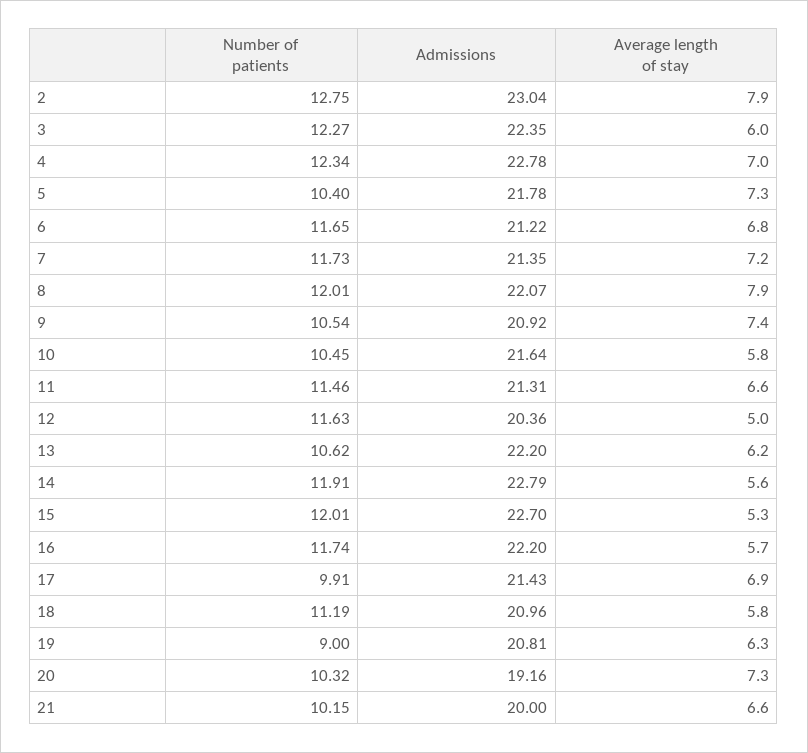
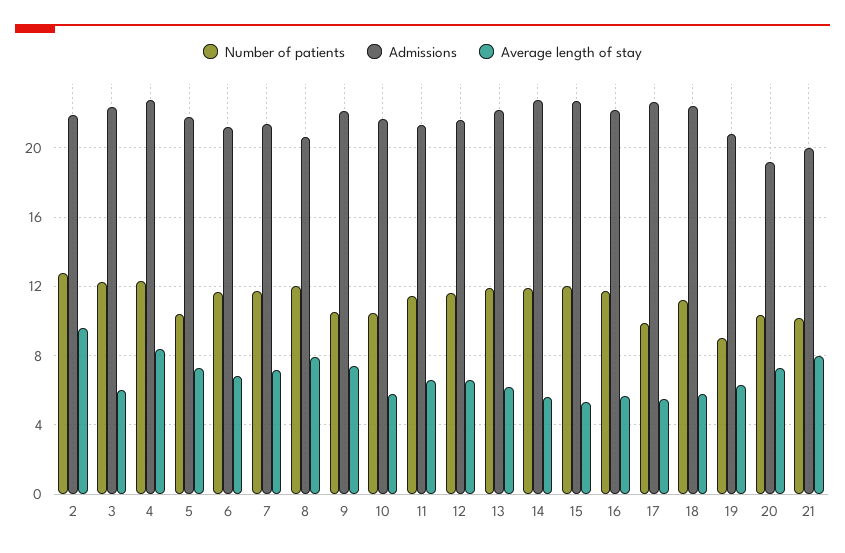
  {
    "Number of patients": {
      "2": 12.75,
      "3": 12.27,
      "4": 12.34,
      "5": 10.4,
      "6": 11.65,
      "7": 11.73,
      "8": 12.01,
      "9": 10.54,
      "10": 10.45,
      "11": 11.46,
      "12": 11.63,
-     "13": 10.62,
+     "13": 12,
      "14": 11.91,
      "15": 12.01,
      "16": 11.74,
      "17": 9.91,
      "18": 11.19,
      "19": 9,
      "20": 10.32,
      "21": 10.15
    },
    "Admissions": {
-     "2": 23.04,
+     "2": 22,
      "3": 22.35,
      "4": 22.78,
      "5": 21.78,
      "6": 21.22,
      "7": 21.35,
-     "8": 22.07,
+     "8": 20.5,
-     "9": 20.92,
+     "9": 22,
      "10": 21.64,
      "11": 21.31,
-     "12": 20.36,
+     "12": 21.5,
      "13": 22.2,
      "14": 22.79,
      "15": 22.7,
      "16": 22.2,
-     "17": 21.43,
+     "17": 22.5,
-     "18": 20.96,
+     "18": 22.5,
      "19": 20.81,
      "20": 19.16,
      "21": 20
    },
    "Average length of stay": {
-     "2": 7.9,
+     "2": 9.5,
      "3": 6,
-     "4": 7,
+     "4": 8.5,
      "5": 7.3,
      "6": 6.8,
      "7": 7.2,
      "8": 7.9,
      "9": 7.4,
      "10": 5.8,
      "11": 6.6,
-     "12": 5,
+     "12": 6.5,
      "13": 6.2,
      "14": 5.6,
      "15": 5.3,
      "16": 5.7,
-     "17": 6.9,
+     "17": 5.5,
      "18": 5.8,
      "19": 6.3,
      "20": 7.3,
-     "21": 6.6
+     "21": 8
    }
  }

